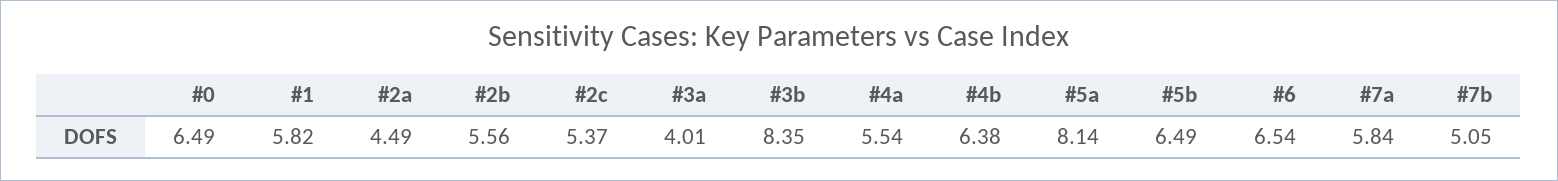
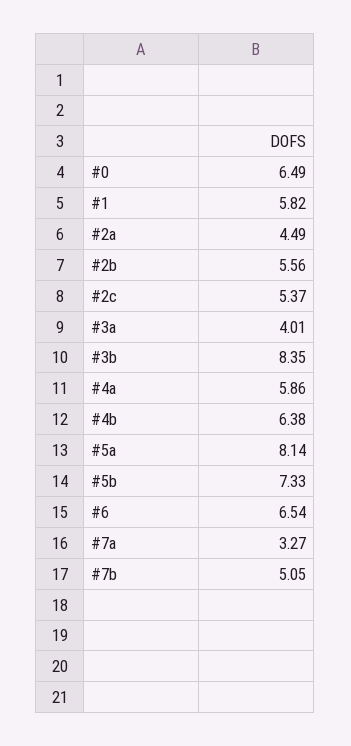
  {
    "#0": 6.49,
    "#1": 5.82,
    "#2a": 4.49,
    "#2b": 5.56,
    "#2c": 5.37,
    "#3a": 4.01,
    "#3b": 8.35,
-   "#4a": 5.54,
+   "#4a": 5.86,
    "#4b": 6.38,
    "#5a": 8.14,
-   "#5b": 6.49,
+   "#5b": 7.33,
    "#6": 6.54,
-   "#7a": 5.84,
+   "#7a": 3.27,
    "#7b": 5.05
  }

